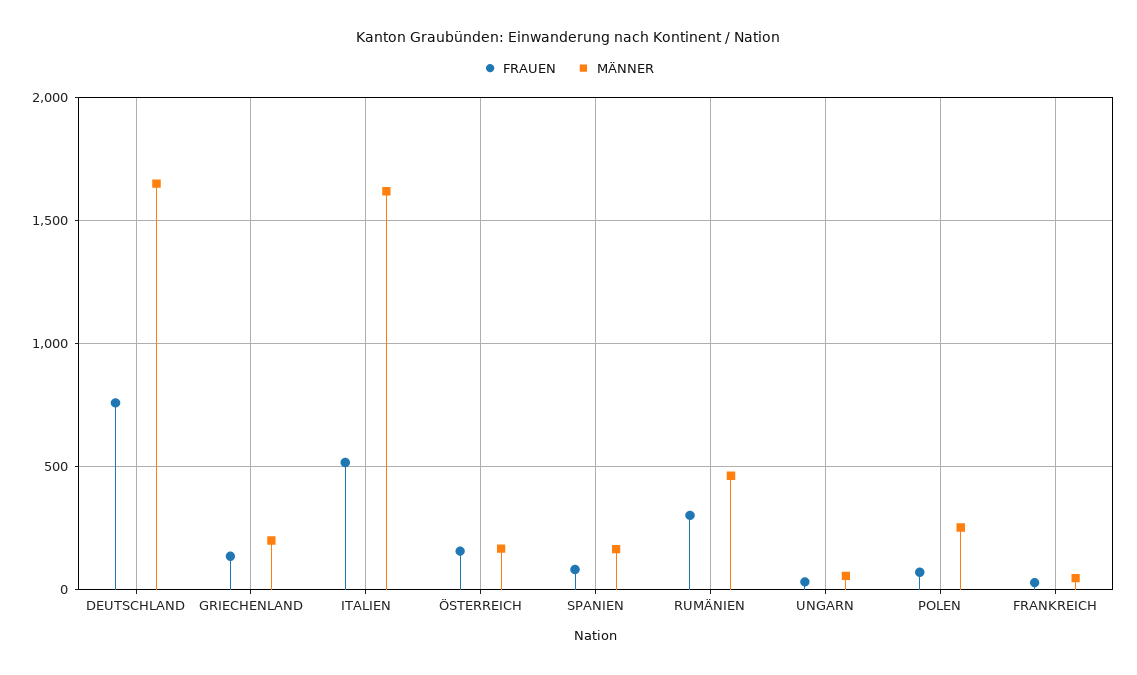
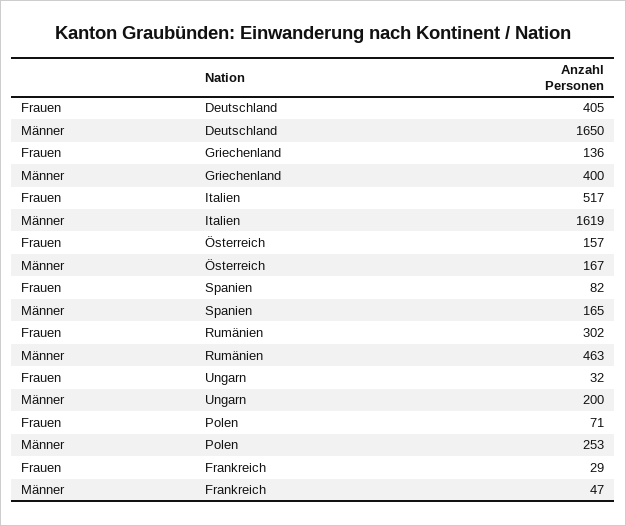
  {
    "FRAUEN": {
-     "DEUTSCHLAND": 750,
+     "DEUTSCHLAND": 405,
      "GRIECHENLAND": 136,
      "ITALIEN": 517,
      "ÖSTERREICH": 157,
      "SPANIEN": 82,
      "RUMÄNIEN": 302,
      "UNGARN": 32,
      "POLEN": 71,
      "FRANKREICH": 29
    },
    "MÄNNER": {
      "DEUTSCHLAND": 1650,
-     "GRIECHENLAND": 200,
+     "GRIECHENLAND": 400,
      "ITALIEN": 1619,
      "ÖSTERREICH": 167,
      "SPANIEN": 165,
      "RUMÄNIEN": 463,
-     "UNGARN": 50,
+     "UNGARN": 200,
      "POLEN": 253,
      "FRANKREICH": 47
    }
  }

